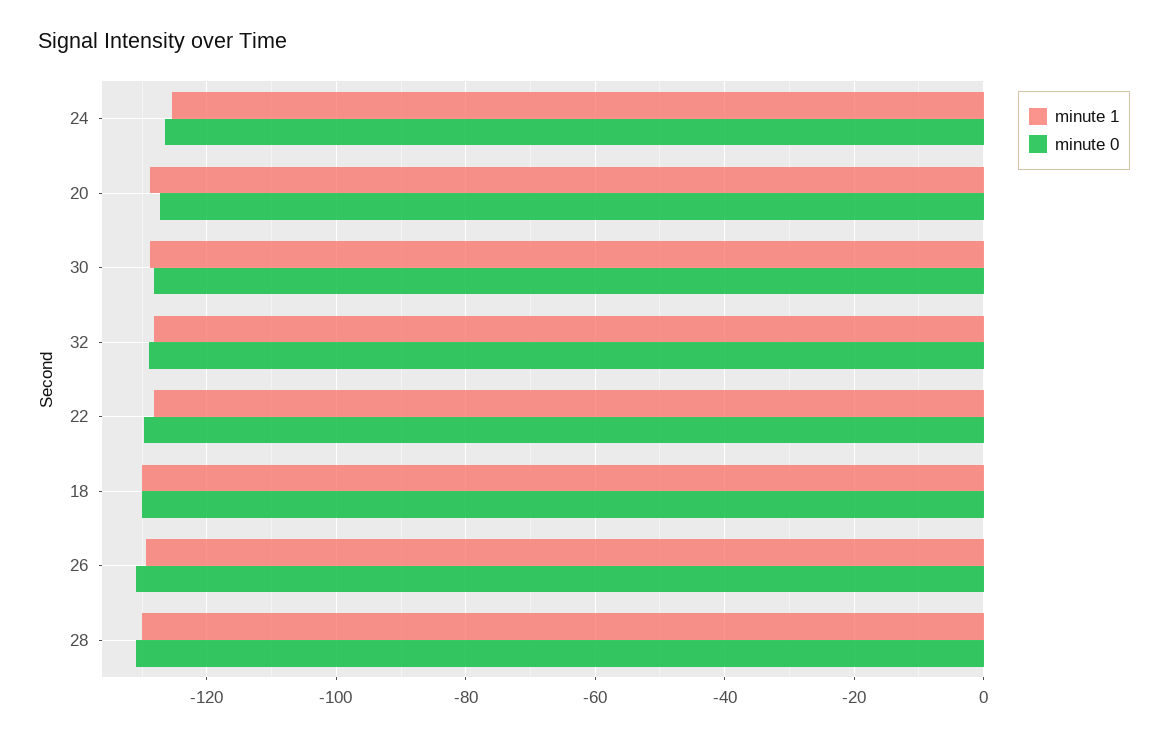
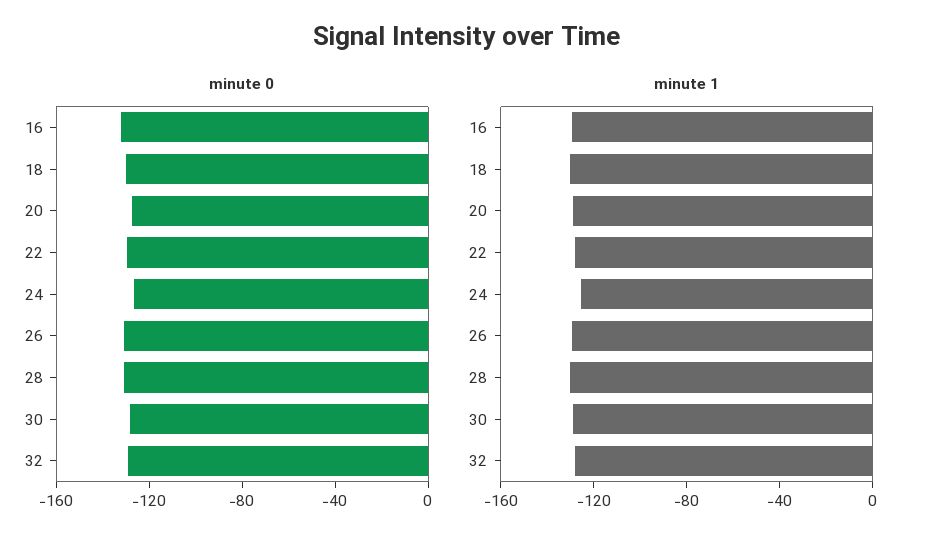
  {
    "minute 1": {
      "24": -126,
      "20": -128,
      "30": -128,
      "32": -128,
      "22": -128,
      "18": -130,
      "26": -130,
-     "28": -130
+     "28": -130,
+     "16": -130
    },
    "minute 0": {
      "24": -126,
      "20": -128,
      "30": -128,
      "32": -128,
      "22": -130,
      "18": -130,
      "26": -132,
-     "28": -132
+     "28": -132,
+     "16": -130
    }
  }

